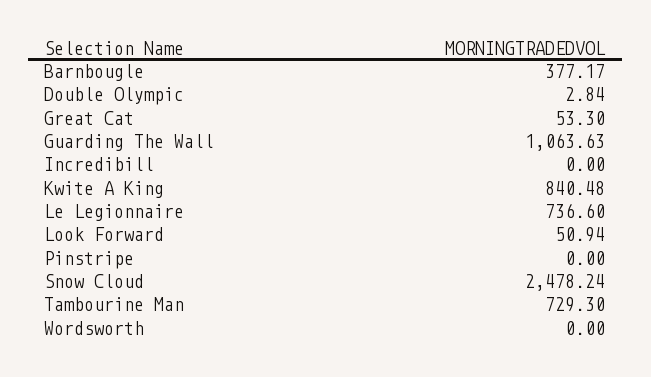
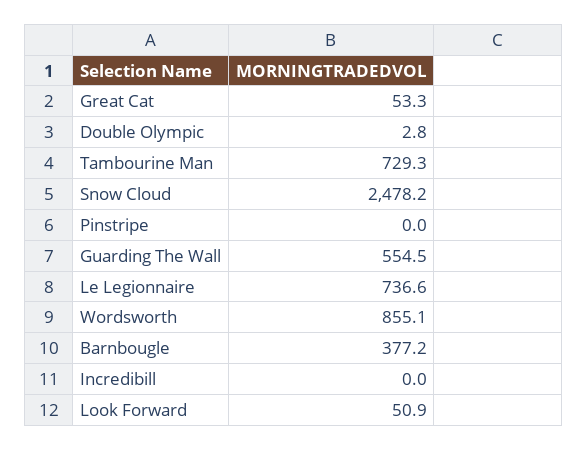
  {
    "Barnbougle": 377.17,
    "Double Olympic": 2.84,
    "Great Cat": 53.3,
-   "Guarding The Wall": 1063.63,
+   "Guarding The Wall": 554.5,
    "Incredibill": 0,
-   "Kwite A King": 840.48,
    "Le Legionnaire": 736.6,
    "Look Forward": 50.94,
    "Pinstripe": 0,
    "Snow Cloud": 2478.24,
    "Tambourine Man": 729.3,
-   "Wordsworth": 0
+   "Wordsworth": 855.1
  }

